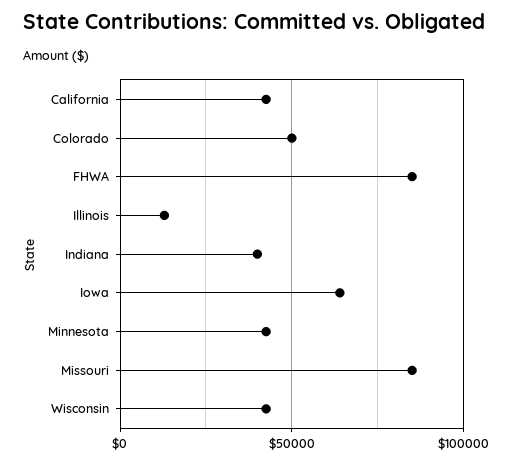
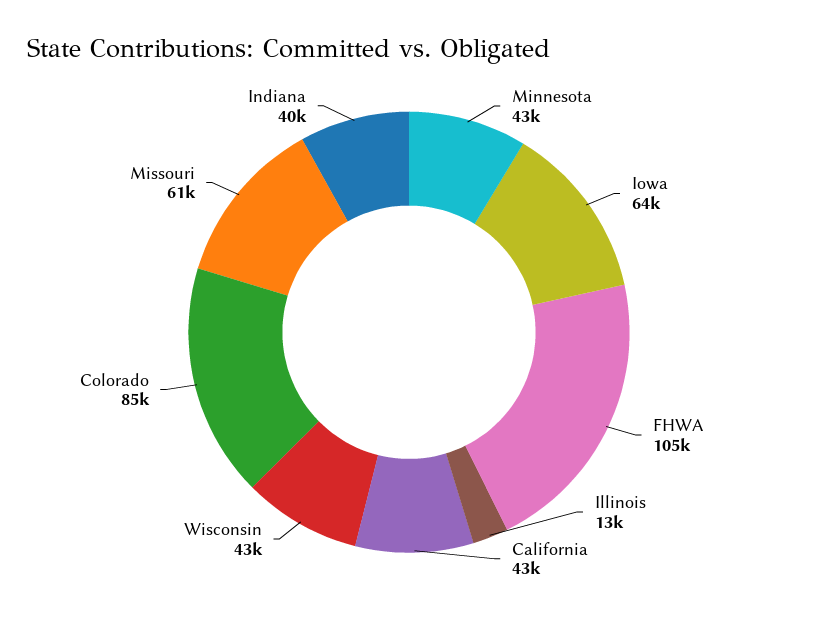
  {
    "California": 43000,
-   "Colorado": 50000,
+   "Colorado": 85000,
-   "FHWA": 85000,
+   "FHWA": 105000,
    "Illinois": 13000,
    "Indiana": 40000,
    "Iowa": 64000,
    "Minnesota": 43000,
-   "Missouri": 85000,
+   "Missouri": 61000,
    "Wisconsin": 43000
  }

